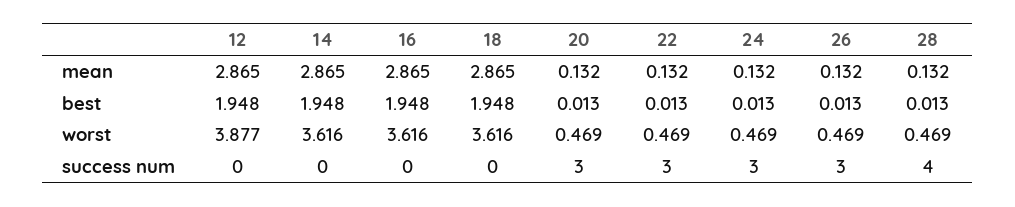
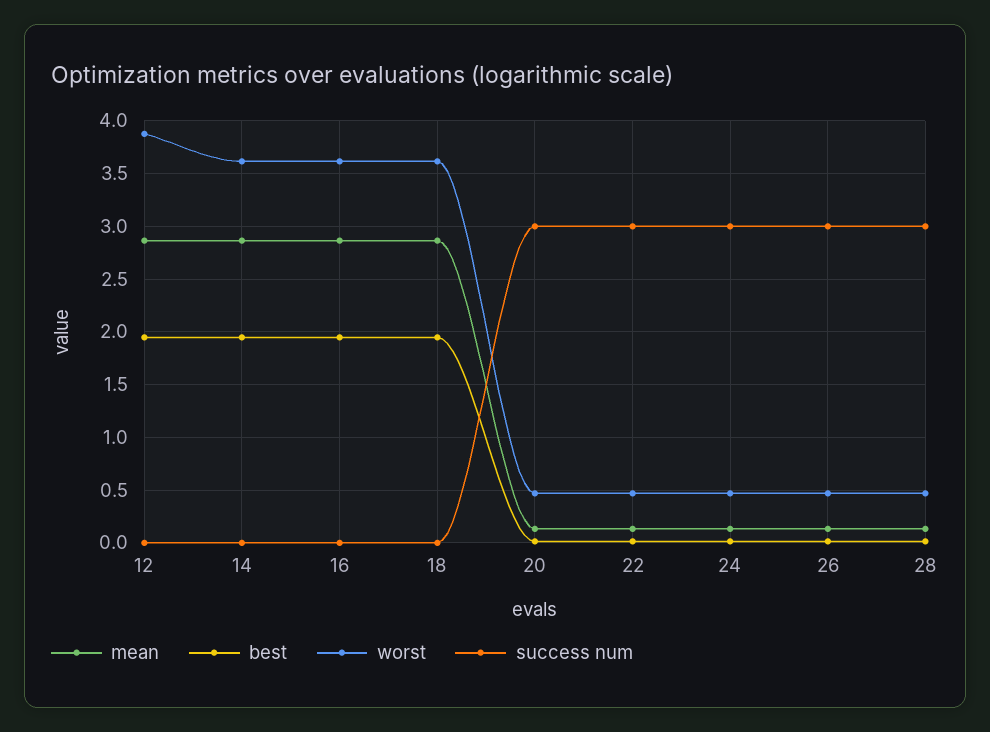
  {
    "mean": {
      "12": 2.865,
      "14": 2.865,
      "16": 2.865,
      "18": 2.865,
      "20": 0.132,
      "22": 0.132,
      "24": 0.132,
      "26": 0.132,
      "28": 0.132
    },
    "best": {
      "12": 1.948,
      "14": 1.948,
      "16": 1.948,
      "18": 1.948,
      "20": 0.013,
      "22": 0.013,
      "24": 0.013,
      "26": 0.013,
      "28": 0.013
    },
    "worst": {
      "12": 3.877,
      "14": 3.616,
      "16": 3.616,
      "18": 3.616,
      "20": 0.469,
      "22": 0.469,
      "24": 0.469,
      "26": 0.469,
      "28": 0.469
    },
    "success num": {
      "12": 0,
      "14": 0,
      "16": 0,
      "18": 0,
      "20": 3,
      "22": 3,
      "24": 3,
      "26": 3,
-     "28": 4
+     "28": 3
    }
  }

